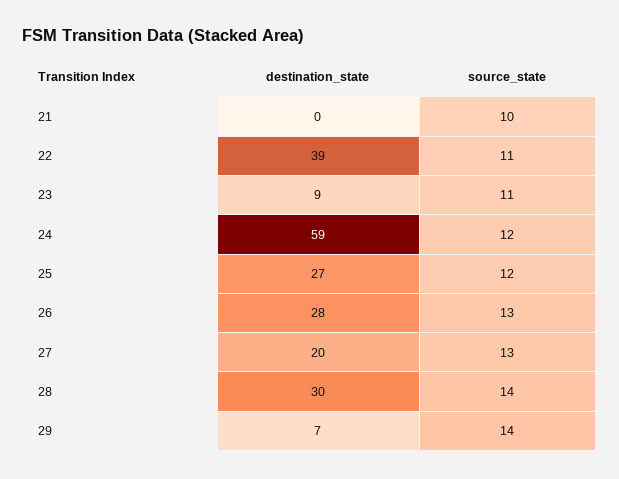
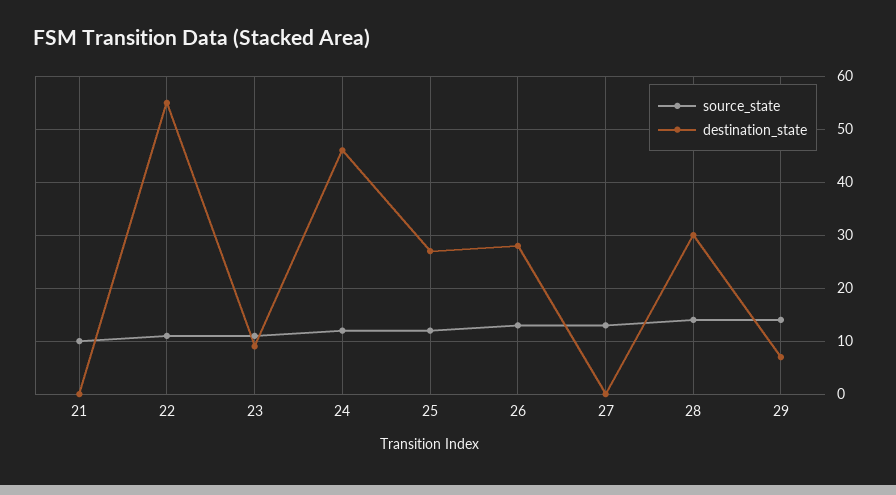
  {
    "destination_state": {
      "21": 0,
-     "22": 39,
+     "22": 55,
      "23": 9,
-     "24": 59,
+     "24": 45,
      "25": 27,
      "26": 28,
-     "27": 20,
+     "27": 0,
      "28": 30,
      "29": 7
    },
    "source_state": {
      "21": 10,
      "22": 11,
      "23": 11,
      "24": 12,
      "25": 12,
      "26": 13,
      "27": 13,
      "28": 14,
      "29": 14
    }
  }

